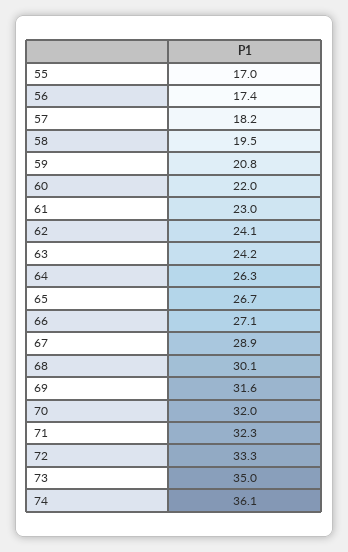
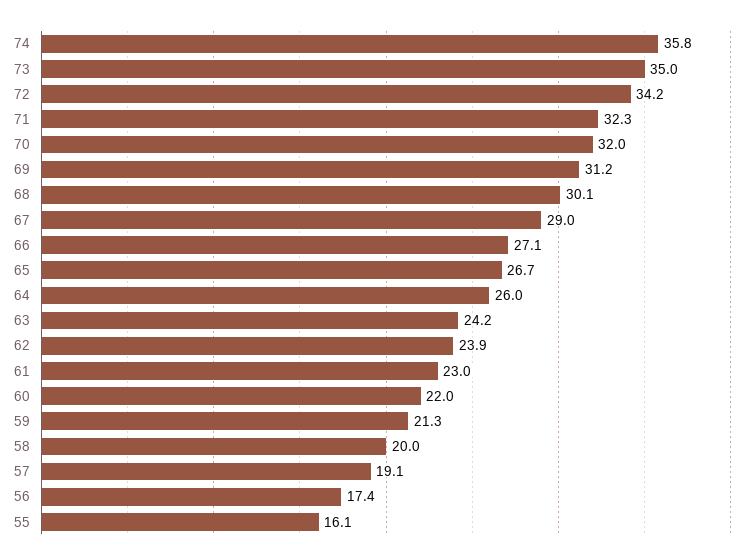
  {
-   "55": 17,
+   "55": 16.1,
    "56": 17.4,
-   "57": 18.2,
+   "57": 19.1,
-   "58": 19.5,
+   "58": 20,
-   "59": 20.8,
+   "59": 21.3,
    "60": 22,
    "61": 23,
-   "62": 24.1,
+   "62": 23.9,
    "63": 24.2,
-   "64": 26.3,
+   "64": 26,
    "65": 26.7,
    "66": 27.1,
-   "67": 28.9,
+   "67": 29,
    "68": 30.1,
-   "69": 31.6,
+   "69": 31.2,
    "70": 32,
    "71": 32.3,
-   "72": 33.3,
+   "72": 34.2,
    "73": 35,
-   "74": 36.1
+   "74": 35.8
  }

